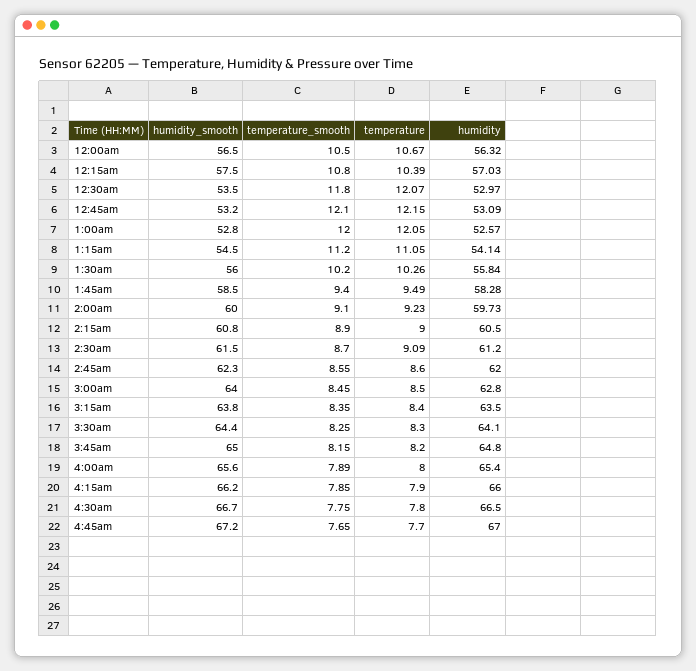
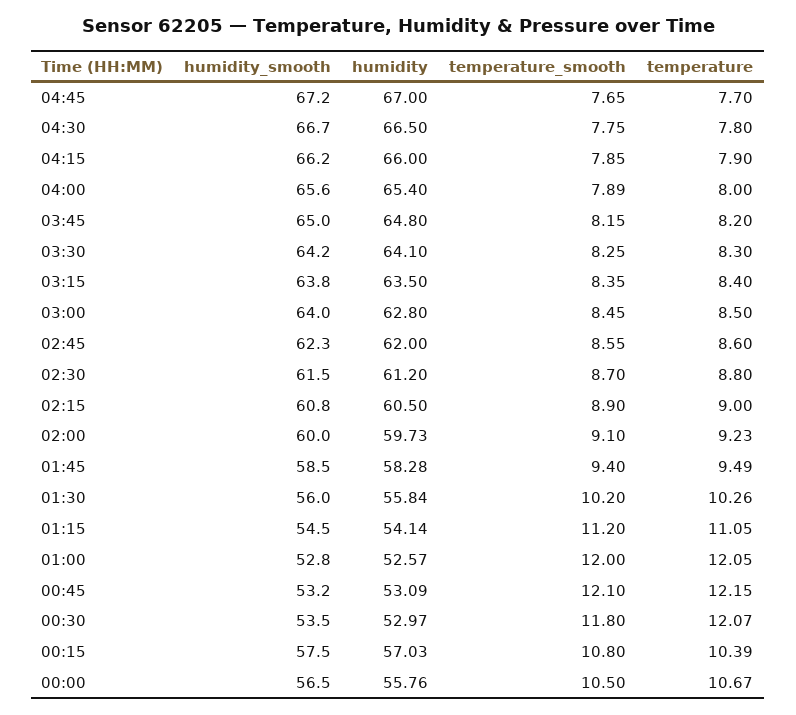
  {
    "humidity_smooth": {
      "12:00am": 56.5,
      "12:15am": 57.5,
      "12:30am": 53.5,
      "12:45am": 53.2,
      "1:00am": 52.8,
      "1:15am": 54.5,
      "1:30am": 56,
      "1:45am": 58.5,
      "2:00am": 60,
      "2:15am": 60.8,
      "2:30am": 61.5,
      "2:45am": 62.3,
      "3:00am": 64,
      "3:15am": 63.8,
-     "3:30am": 64.4,
+     "3:30am": 64.2,
      "3:45am": 65,
      "4:00am": 65.6,
      "4:15am": 66.2,
      "4:30am": 66.7,
      "4:45am": 67.2
    },
    "temperature_smooth": {
      "12:00am": 10.5,
      "12:15am": 10.8,
      "12:30am": 11.8,
      "12:45am": 12.1,
      "1:00am": 12,
      "1:15am": 11.2,
      "1:30am": 10.2,
      "1:45am": 9.4,
      "2:00am": 9.1,
      "2:15am": 8.9,
      "2:30am": 8.7,
      "2:45am": 8.55,
      "3:00am": 8.45,
      "3:15am": 8.35,
      "3:30am": 8.25,
      "3:45am": 8.15,
      "4:00am": 7.89,
      "4:15am": 7.85,
      "4:30am": 7.75,
      "4:45am": 7.65
    },
    "temperature": {
      "12:00am": 10.67,
      "12:15am": 10.39,
      "12:30am": 12.07,
      "12:45am": 12.15,
      "1:00am": 12.05,
      "1:15am": 11.05,
      "1:30am": 10.26,
      "1:45am": 9.49,
      "2:00am": 9.23,
      "2:15am": 9,
-     "2:30am": 9.09,
+     "2:30am": 8.8,
      "2:45am": 8.6,
      "3:00am": 8.5,
      "3:15am": 8.4,
      "3:30am": 8.3,
      "3:45am": 8.2,
      "4:00am": 8,
      "4:15am": 7.9,
      "4:30am": 7.8,
      "4:45am": 7.7
    },
    "humidity": {
-     "12:00am": 56.32,
+     "12:00am": 55.76,
      "12:15am": 57.03,
      "12:30am": 52.97,
      "12:45am": 53.09,
      "1:00am": 52.57,
      "1:15am": 54.14,
      "1:30am": 55.84,
      "1:45am": 58.28,
      "2:00am": 59.73,
      "2:15am": 60.5,
      "2:30am": 61.2,
      "2:45am": 62,
      "3:00am": 62.8,
      "3:15am": 63.5,
      "3:30am": 64.1,
      "3:45am": 64.8,
      "4:00am": 65.4,
      "4:15am": 66,
      "4:30am": 66.5,
      "4:45am": 67
    }
  }

